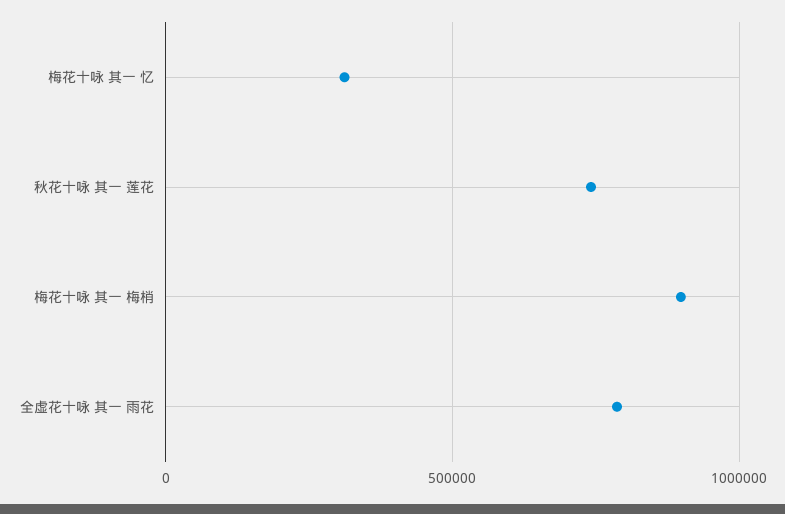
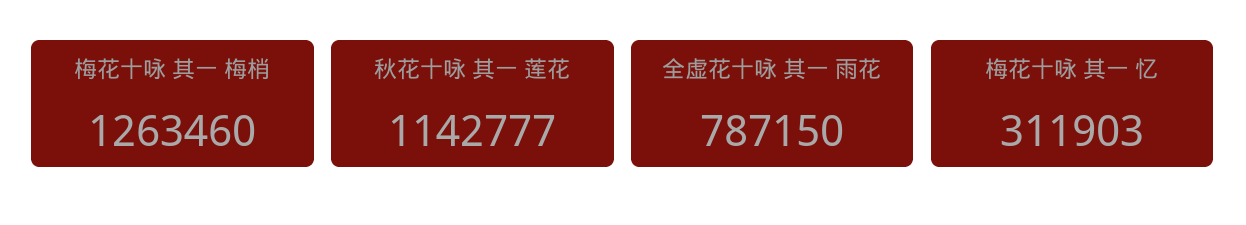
  {
    "梅花十咏 其一 忆": 311903,
-   "秋花十咏 其一 莲花": 750000,
+   "秋花十咏 其一 莲花": 1142777,
-   "梅花十咏 其一 梅梢": 900000,
+   "梅花十咏 其一 梅梢": 1263460,
    "全虚花十咏 其一 雨花": 787150
  }

